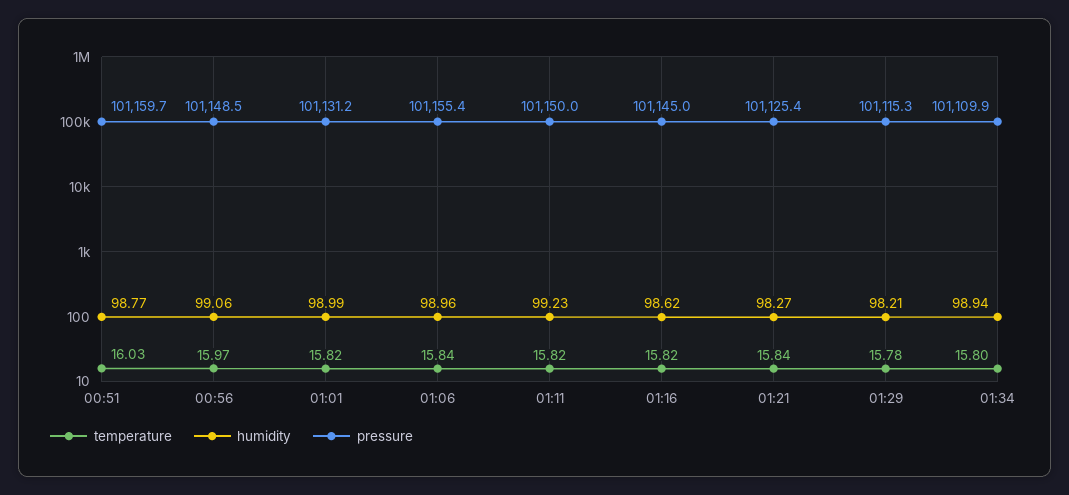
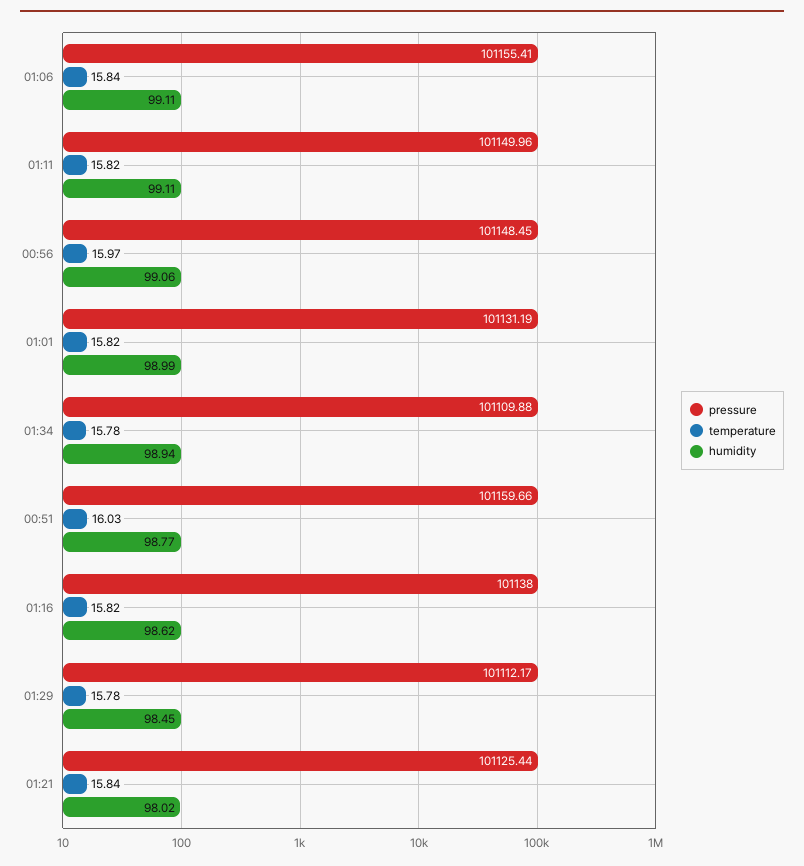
  {
    "temperature": {
      "00:51": 16.03,
      "00:56": 15.97,
      "01:01": 15.82,
      "01:06": 15.84,
      "01:11": 15.82,
      "01:16": 15.82,
      "01:21": 15.84,
      "01:29": 15.78,
-     "01:34": 15.8
+     "01:34": 15.78
    },
    "humidity": {
      "00:51": 98.77,
      "00:56": 99.06,
      "01:01": 98.99,
-     "01:06": 98.96,
+     "01:06": 99.11,
-     "01:11": 99.23,
+     "01:11": 99.11,
      "01:16": 98.62,
-     "01:21": 98.27,
+     "01:21": 98.02,
-     "01:29": 98.21,
+     "01:29": 98.45,
      "01:34": 98.94
    },
    "pressure": {
      "00:51": 101159.66,
      "00:56": 101148.45,
      "01:01": 101131.19,
      "01:06": 101155.41,
      "01:11": 101149.96,
-     "01:16": 101145,
+     "01:16": 101138,
      "01:21": 101125.44,
-     "01:29": 101115.3,
+     "01:29": 101112.17,
      "01:34": 101109.88
    }
  }

